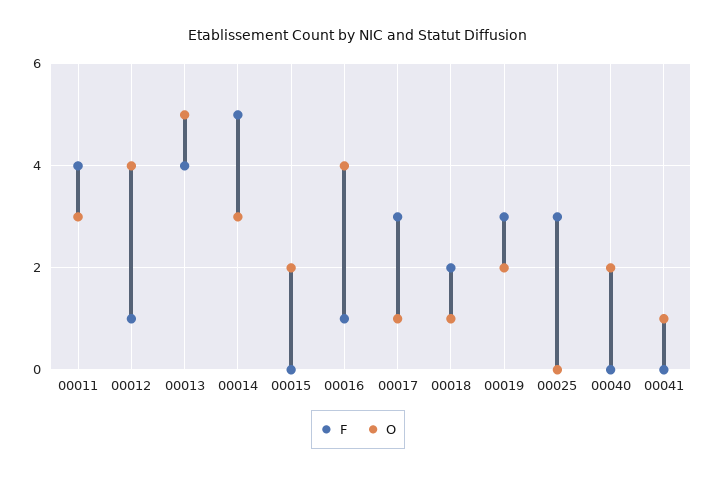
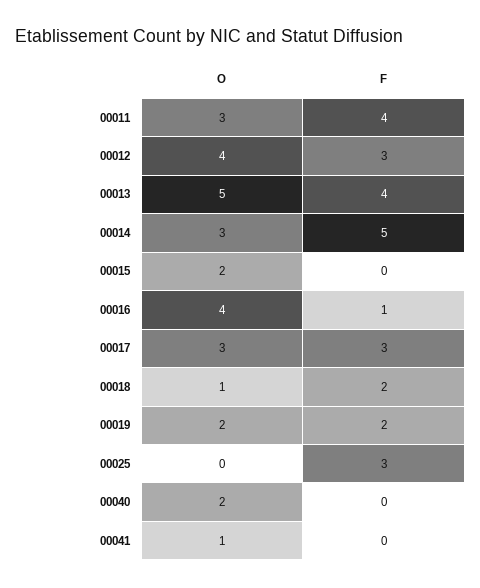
  {
    "F": {
      "00011": 4,
-     "00012": 1,
+     "00012": 3,
      "00013": 4,
      "00014": 5,
      "00015": 0,
      "00016": 1,
      "00017": 3,
      "00018": 2,
-     "00019": 3,
+     "00019": 2,
      "00025": 3,
      "00040": 0,
      "00041": 0
    },
    "O": {
      "00011": 3,
      "00012": 4,
      "00013": 5,
      "00014": 3,
      "00015": 2,
      "00016": 4,
-     "00017": 1,
+     "00017": 3,
      "00018": 1,
      "00019": 2,
      "00025": 0,
      "00040": 2,
      "00041": 1
    }
  }

